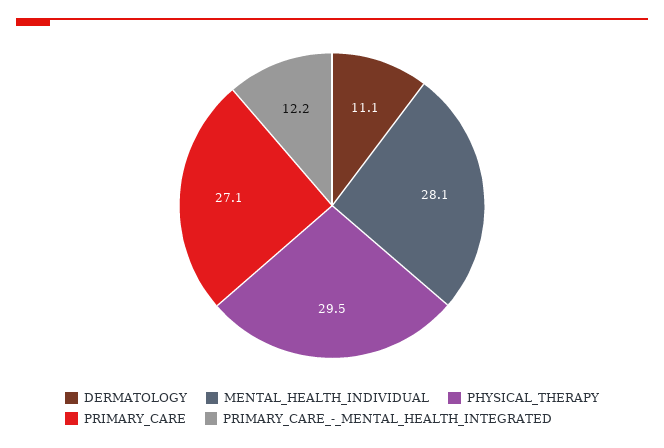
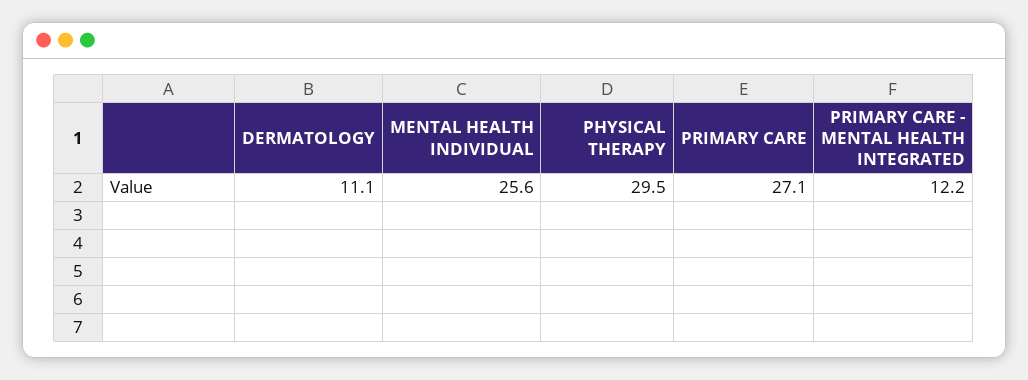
  {
    "DERMATOLOGY": 11.1,
-   "MENTAL_HEALTH_INDIVIDUAL": 28.1,
+   "MENTAL_HEALTH_INDIVIDUAL": 25.6,
    "PHYSICAL_THERAPY": 29.5,
    "PRIMARY_CARE": 27.1,
    "PRIMARY_CARE_-_MENTAL_HEALTH_INTEGRATED": 12.2
  }

